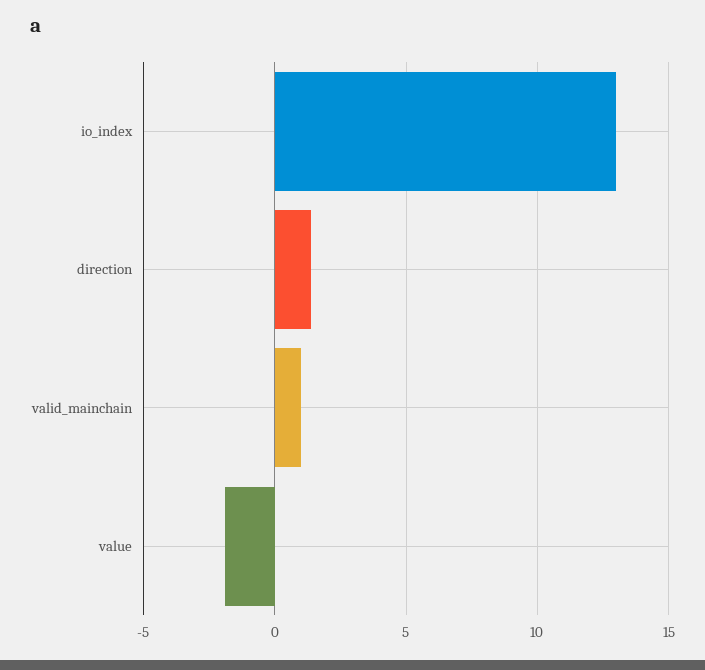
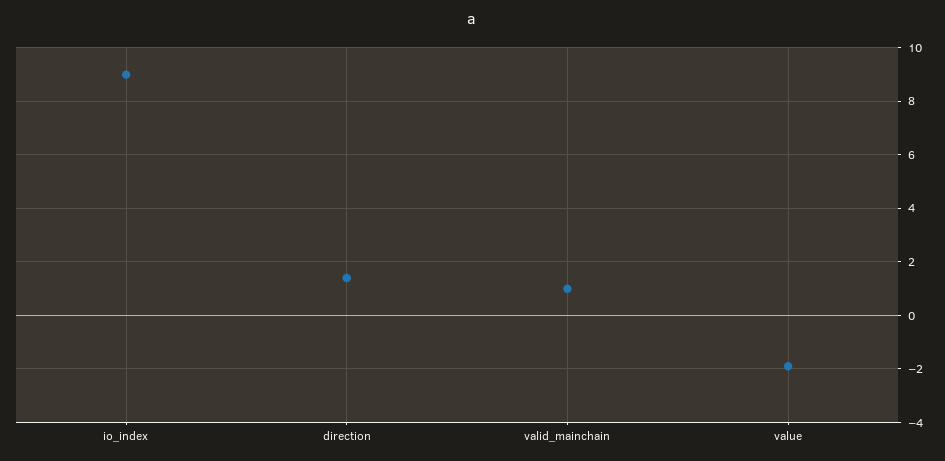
  {
-   "io_index": 13,
+   "io_index": 9,
    "direction": 1.5,
    "valid_mainchain": 1,
    "value": -2
  }

